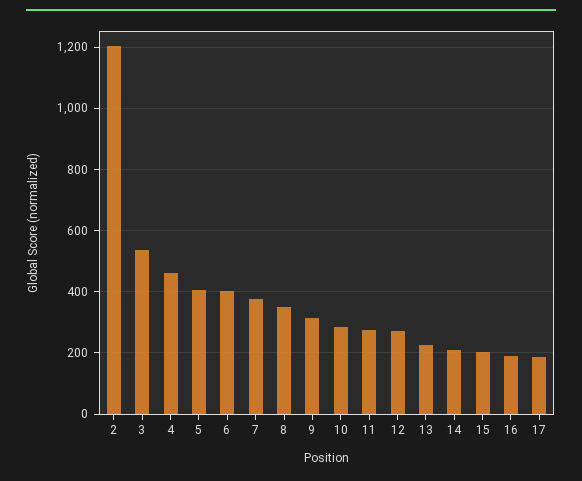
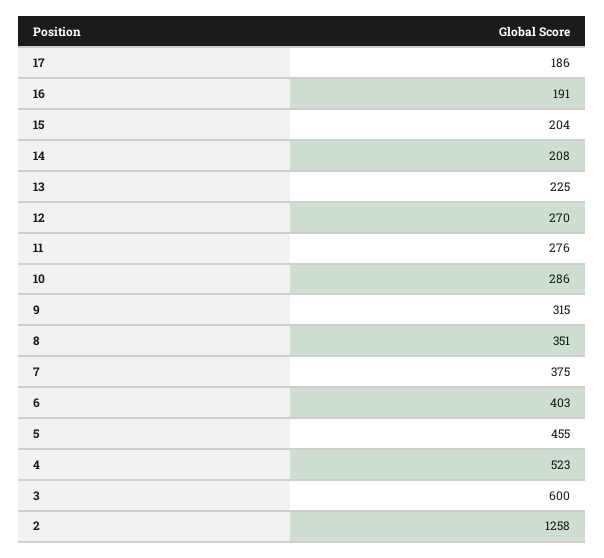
  {
-   "2": 1200,
+   "2": 1258,
-   "3": 540,
+   "3": 600,
-   "4": 460,
+   "4": 523,
-   "5": 400,
+   "5": 455,
    "6": 403,
    "7": 375,
    "8": 351,
    "9": 315,
    "10": 286,
    "11": 276,
    "12": 270,
    "13": 225,
    "14": 208,
    "15": 204,
    "16": 191,
    "17": 186
  }

